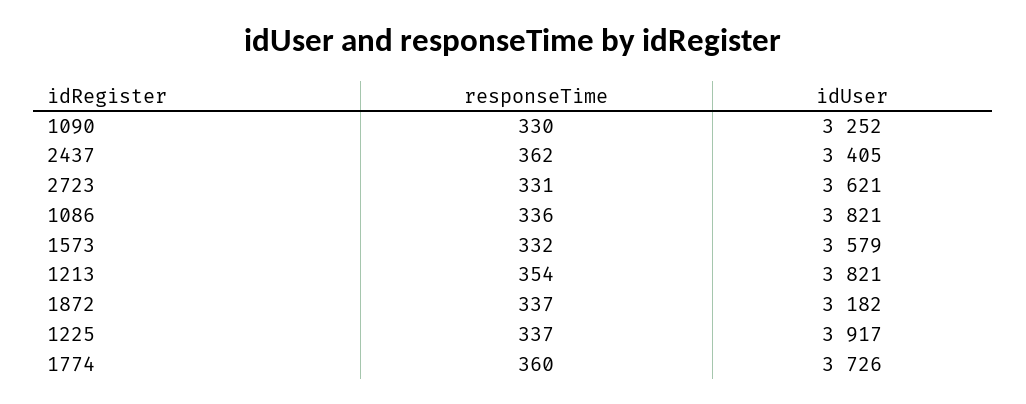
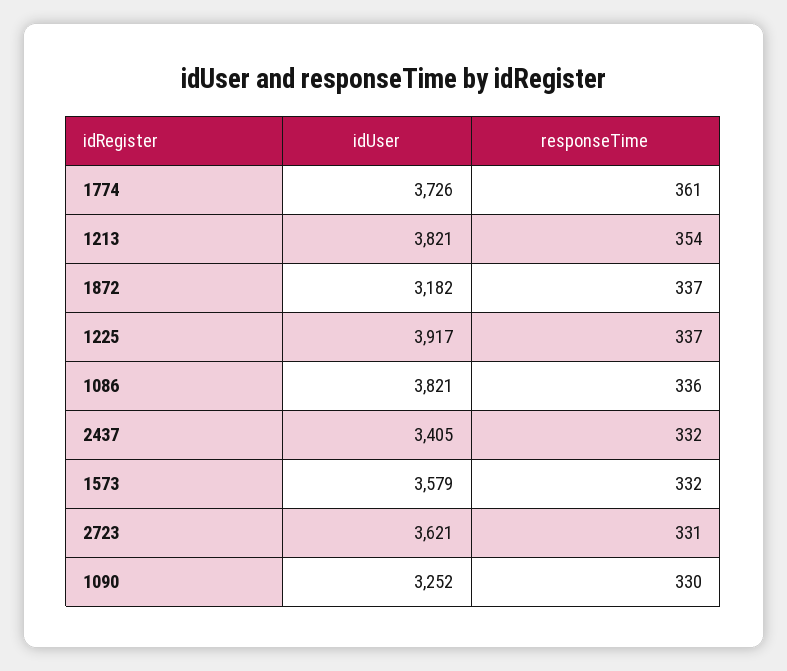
  {
    "responseTime": {
      "1090": 330,
-     "2437": 362,
+     "2437": 332,
      "2723": 331,
      "1086": 336,
      "1573": 332,
      "1213": 354,
      "1872": 337,
      "1225": 337,
-     "1774": 360
+     "1774": 361
    },
    "idUser": {
      "1090": 3252,
      "2437": 3405,
      "2723": 3621,
      "1086": 3821,
      "1573": 3579,
      "1213": 3821,
      "1872": 3182,
      "1225": 3917,
      "1774": 3726
    }
  }

